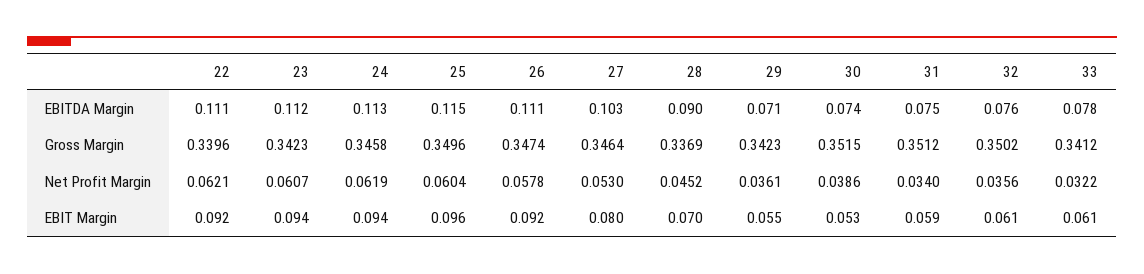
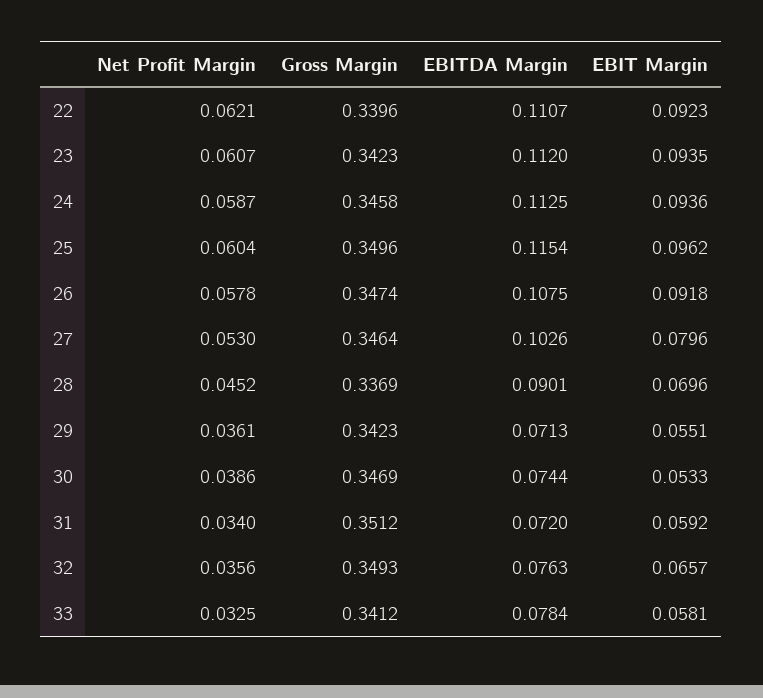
  {
    "22": {
      "EBITDA Margin": 0.1107,
      "Gross Margin": 0.3396,
      "Net Profit Margin": 0.0621,
      "EBIT Margin": 0.0923
    },
    "23": {
      "EBITDA Margin": 0.112,
      "Gross Margin": 0.3423,
      "Net Profit Margin": 0.0607,
      "EBIT Margin": 0.0935
    },
    "24": {
      "EBITDA Margin": 0.1125,
      "Gross Margin": 0.3458,
-     "Net Profit Margin": 0.0619,
+     "Net Profit Margin": 0.0587,
      "EBIT Margin": 0.0936
    },
    "25": {
      "EBITDA Margin": 0.1154,
      "Gross Margin": 0.3496,
      "Net Profit Margin": 0.0604,
      "EBIT Margin": 0.0962
    },
    "26": {
-     "EBITDA Margin": 0.111,
+     "EBITDA Margin": 0.1075,
      "Gross Margin": 0.3474,
      "Net Profit Margin": 0.0578,
      "EBIT Margin": 0.0918
    },
    "27": {
      "EBITDA Margin": 0.1026,
      "Gross Margin": 0.3464,
      "Net Profit Margin": 0.053,
      "EBIT Margin": 0.0796
    },
    "28": {
      "EBITDA Margin": 0.0901,
      "Gross Margin": 0.3369,
      "Net Profit Margin": 0.0452,
      "EBIT Margin": 0.0696
    },
    "29": {
      "EBITDA Margin": 0.0713,
      "Gross Margin": 0.3423,
      "Net Profit Margin": 0.0361,
      "EBIT Margin": 0.0551
    },
    "30": {
      "EBITDA Margin": 0.0744,
-     "Gross Margin": 0.3515,
+     "Gross Margin": 0.3469,
      "Net Profit Margin": 0.0386,
      "EBIT Margin": 0.0533
    },
    "31": {
-     "EBITDA Margin": 0.075,
+     "EBITDA Margin": 0.072,
      "Gross Margin": 0.3512,
      "Net Profit Margin": 0.034,
      "EBIT Margin": 0.0592
    },
    "32": {
      "EBITDA Margin": 0.0763,
-     "Gross Margin": 0.3502,
+     "Gross Margin": 0.3493,
      "Net Profit Margin": 0.0356,
-     "EBIT Margin": 0.061
+     "EBIT Margin": 0.0657
    },
    "33": {
      "EBITDA Margin": 0.0784,
      "Gross Margin": 0.3412,
-     "Net Profit Margin": 0.0322,
+     "Net Profit Margin": 0.0325,
-     "EBIT Margin": 0.061
+     "EBIT Margin": 0.0581
    }
  }

